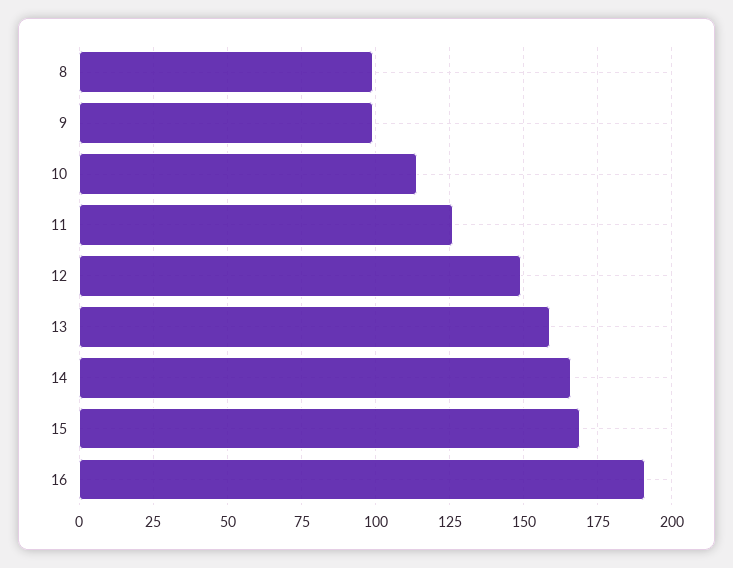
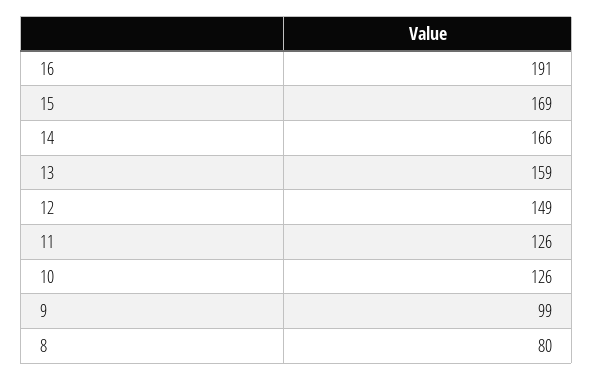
  {
-   "8": 100,
+   "8": 80,
    "9": 99,
-   "10": 115,
+   "10": 126,
    "11": 126,
    "12": 149,
    "13": 159,
    "14": 166,
    "15": 169,
    "16": 191
  }

